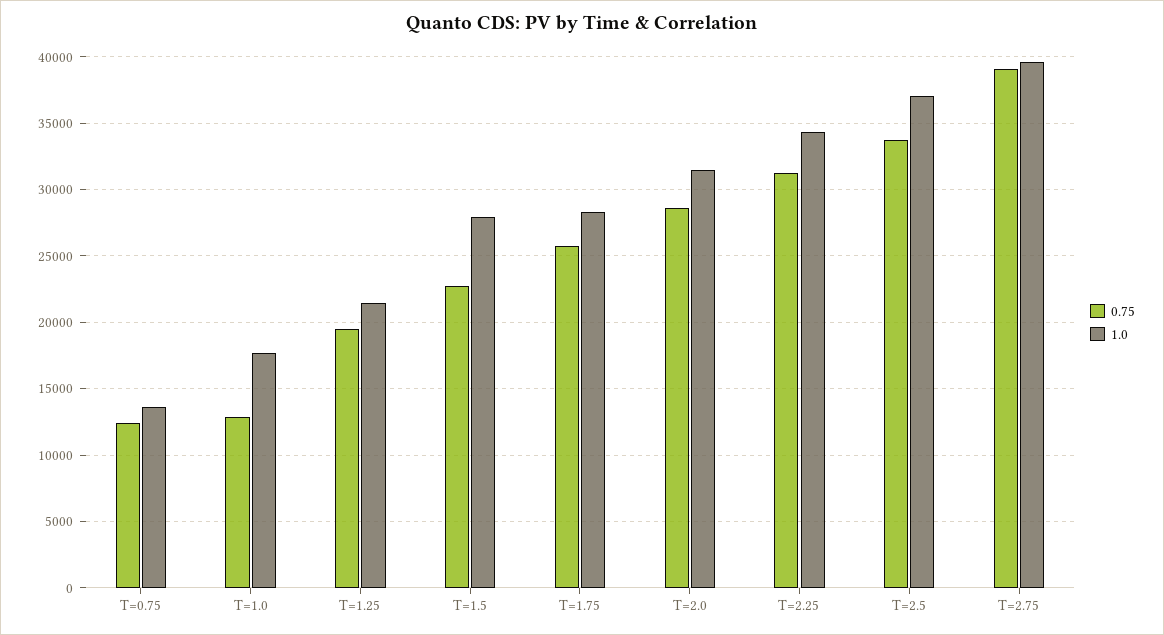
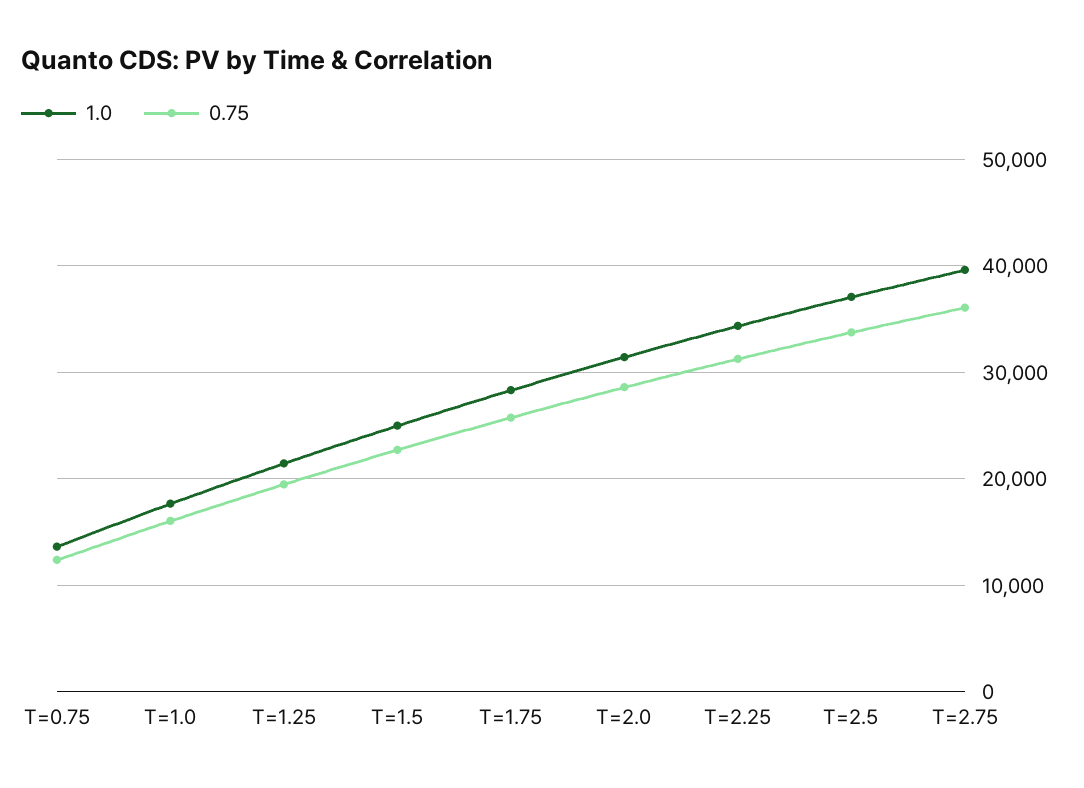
  {
    "0.75": {
      "T=0.75": 12500,
-     "T=1.0": 13000,
+     "T=1.0": 16000,
      "T=1.25": 19500,
      "T=1.5": 22500,
      "T=1.75": 26000,
      "T=2.0": 28500,
      "T=2.25": 31500,
      "T=2.5": 34000,
-     "T=2.75": 39000
+     "T=2.75": 36000
    },
    "1.0": {
      "T=0.75": 13500,
      "T=1.0": 17500,
      "T=1.25": 21500,
-     "T=1.5": 28000,
+     "T=1.5": 25000,
      "T=1.75": 28500,
      "T=2.0": 31500,
      "T=2.25": 34500,
      "T=2.5": 37000,
      "T=2.75": 39500
    }
  }

